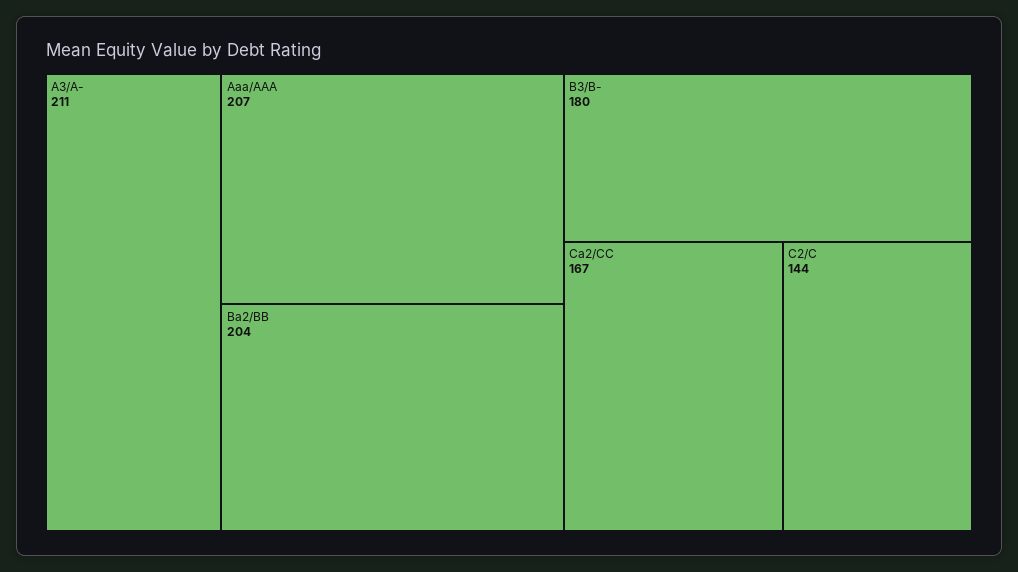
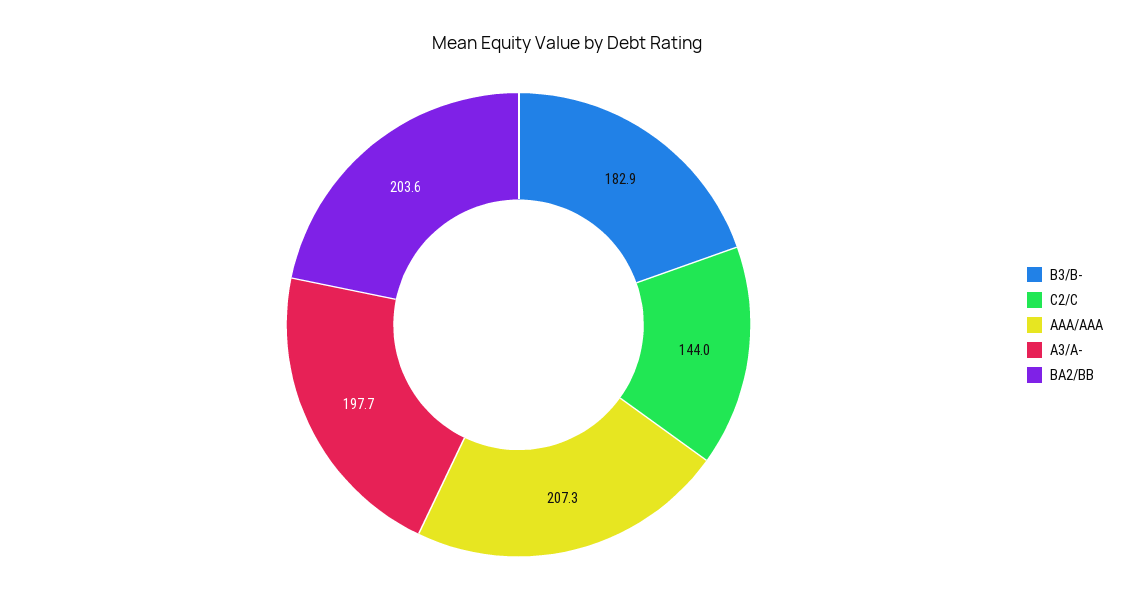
  {
-   "A3/A-": 211,
+   "A3/A-": 197.7,
    "Aaa/AAA": 207.3,
    "Ba2/BB": 203.6,
-   "B3/B-": 180,
+   "B3/B-": 182.9,
-   "Ca2/CC": 167,
    "C2/C": 144
  }

